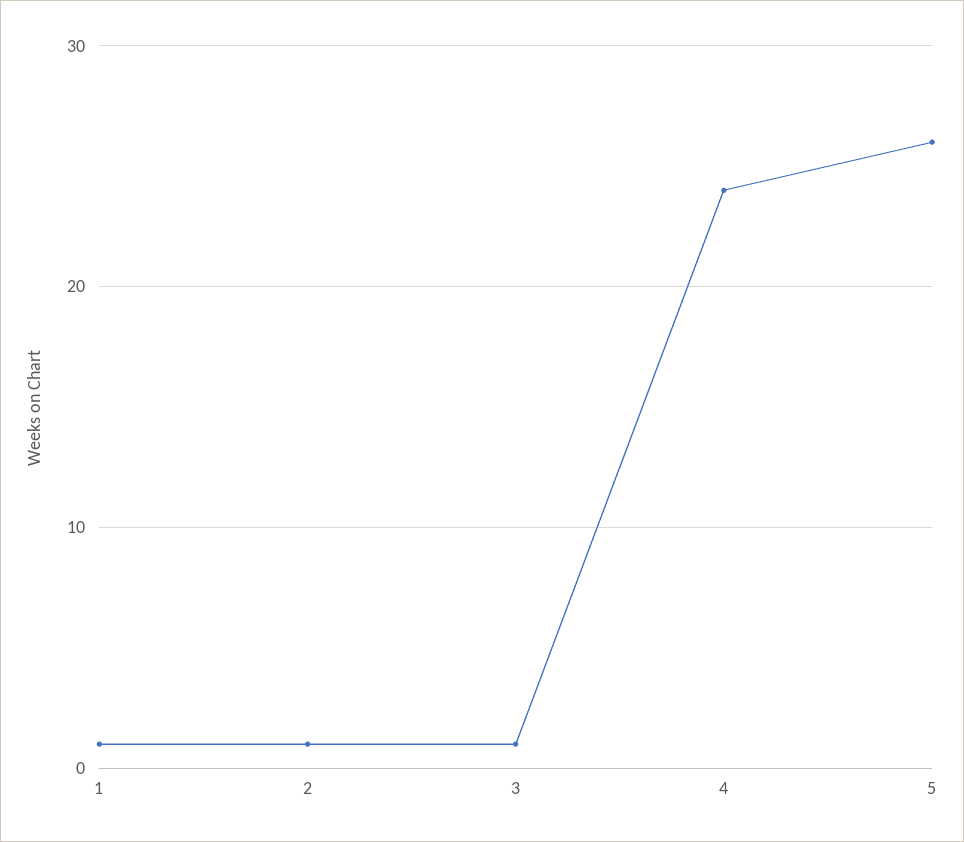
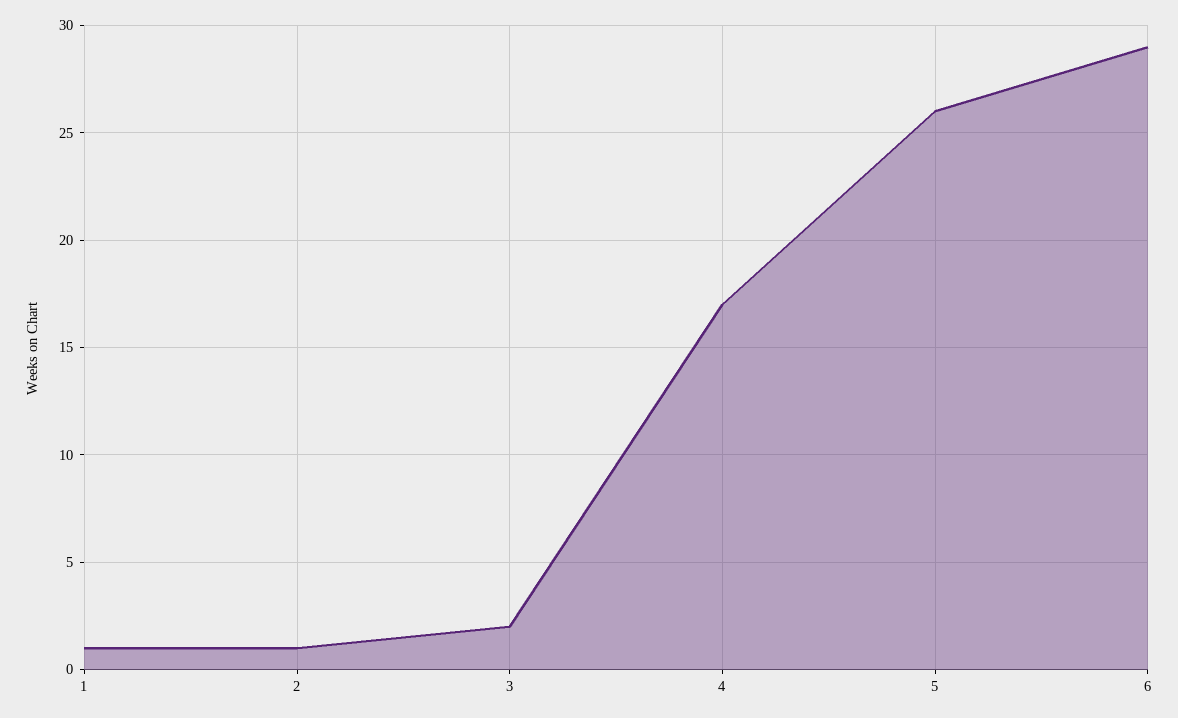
  {
    "1": 1,
    "2": 1,
-   "3": 1,
+   "3": 2,
-   "4": 24,
+   "4": 17,
-   "5": 26
+   "5": 26,
+   "6": 29
  }

